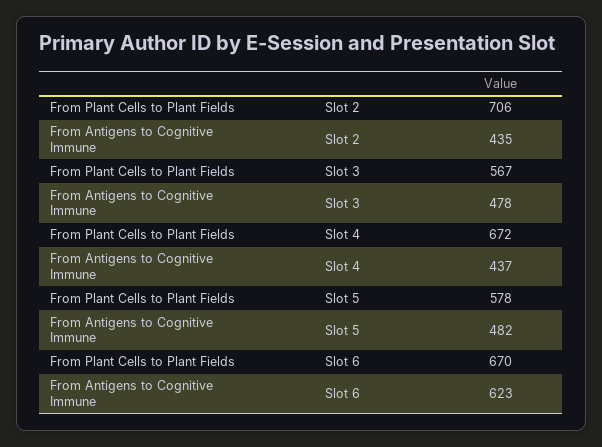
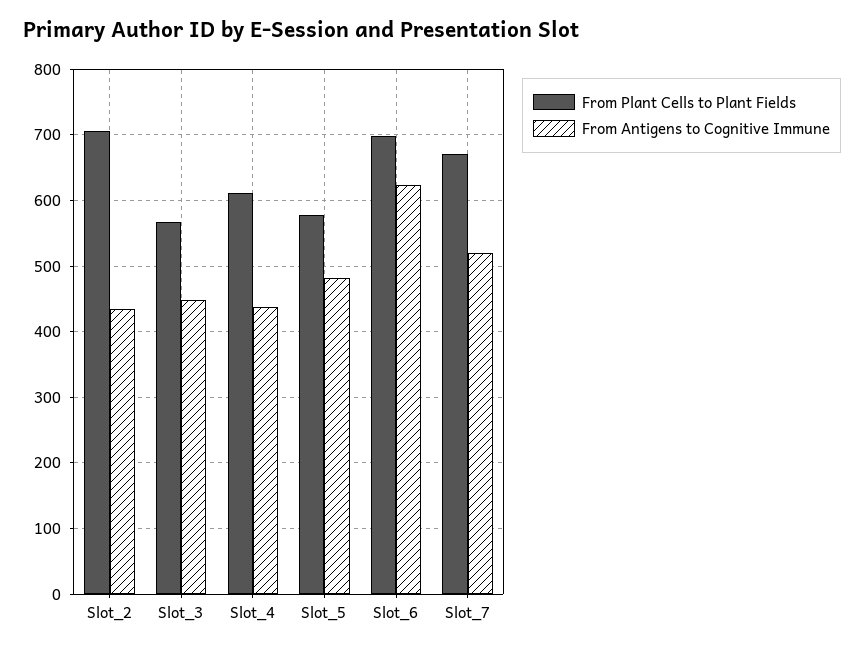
  {
    "From Plant Cells to Plant Fields": {
      "Slot 2": 706,
      "Slot 3": 567,
-     "Slot 4": 672,
+     "Slot 4": 610,
      "Slot 5": 578,
-     "Slot 6": 670
+     "Slot 6": 700,
+     "Slot_7": 670
    },
    "From Antigens to Cognitive Immune": {
      "Slot 2": 435,
-     "Slot 3": 478,
+     "Slot 3": 450,
      "Slot 4": 437,
      "Slot 5": 482,
-     "Slot 6": 623
+     "Slot 6": 623,
+     "Slot_7": 520
    }
  }

